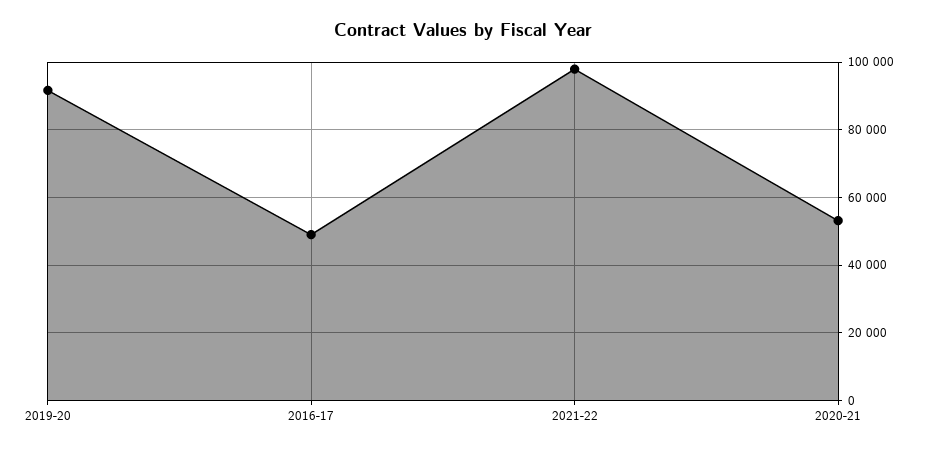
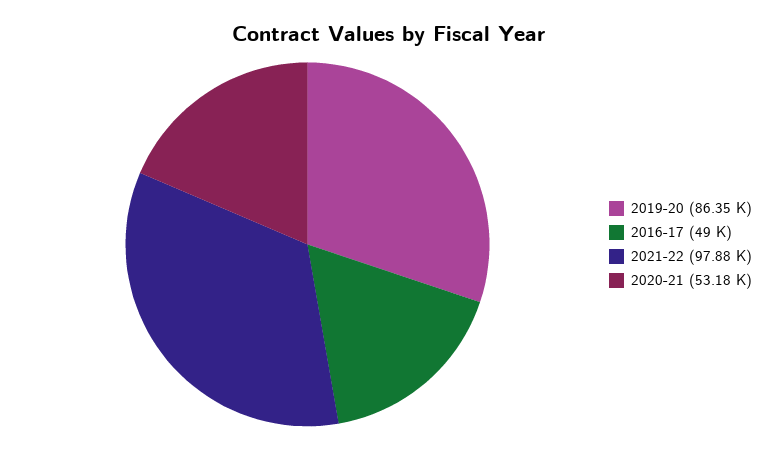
  {
-   "2019-20": 92000,
+   "2019-20": 86350,
    "2016-17": 49000,
    "2021-22": 97880,
    "2020-21": 53180
  }

